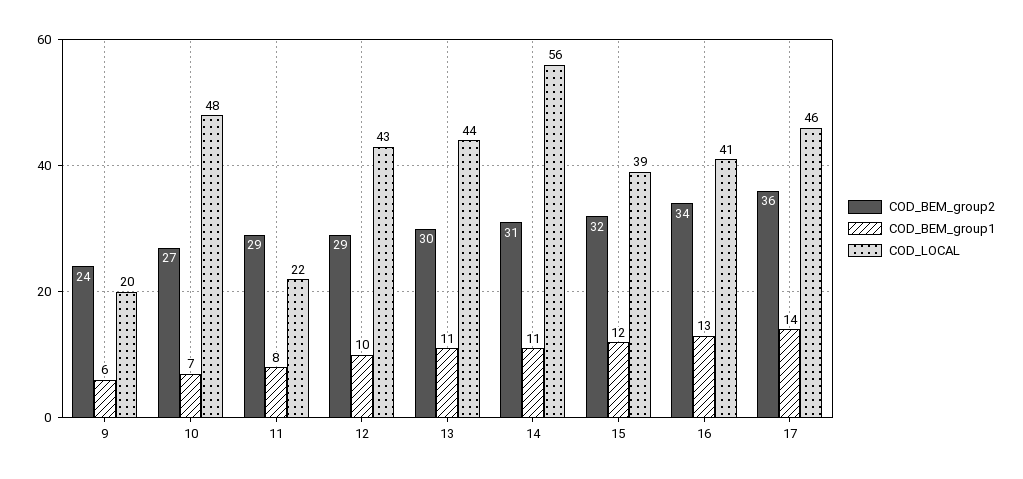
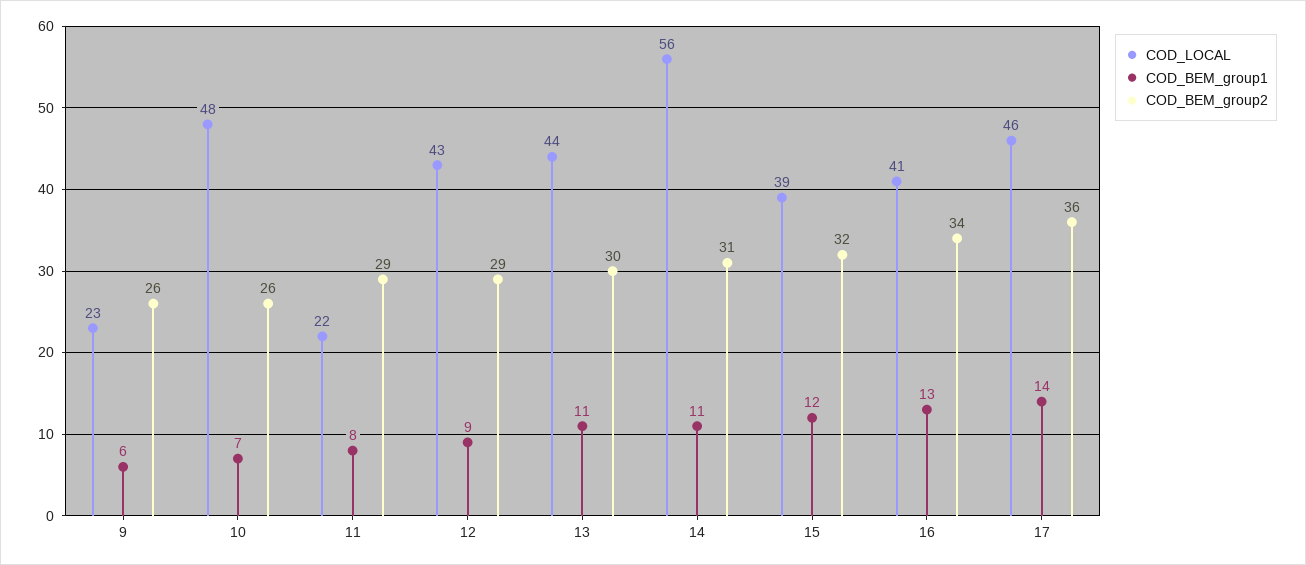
  {
    "COD_BEM_group2": {
-     "9": 24,
+     "9": 26,
-     "10": 27,
+     "10": 26,
      "11": 29,
      "12": 29,
      "13": 30,
      "14": 31,
      "15": 32,
      "16": 34,
      "17": 36
    },
    "COD_BEM_group1": {
      "9": 6,
      "10": 7,
      "11": 8,
-     "12": 10,
+     "12": 9,
      "13": 11,
      "14": 11,
      "15": 12,
      "16": 13,
      "17": 14
    },
    "COD_LOCAL": {
-     "9": 20,
+     "9": 23,
      "10": 48,
      "11": 22,
      "12": 43,
      "13": 44,
      "14": 56,
      "15": 39,
      "16": 41,
      "17": 46
    }
  }

